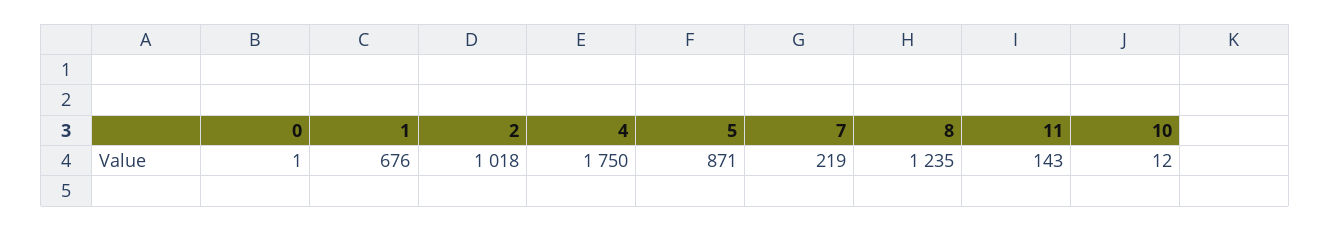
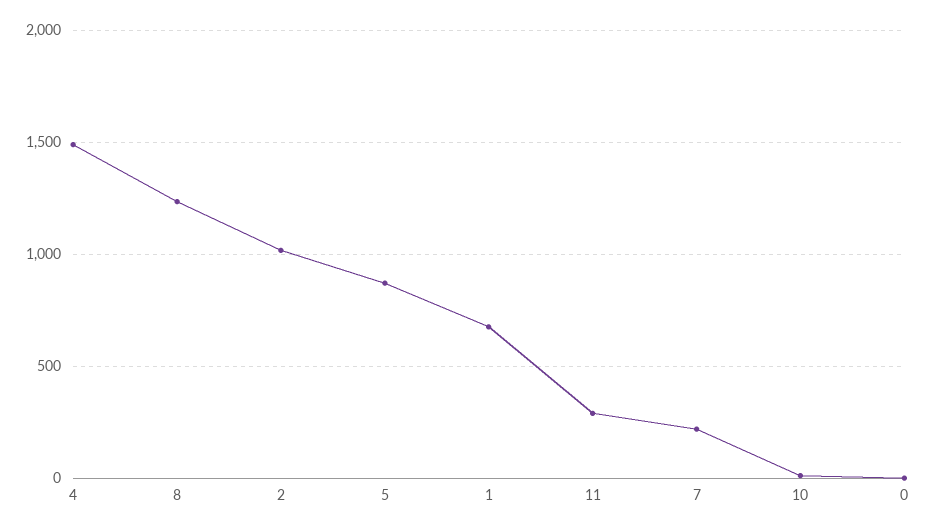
  {
    "0": 1,
    "1": 676,
    "2": 1018,
-   "4": 1750,
+   "4": 1500,
    "5": 871,
    "7": 219,
    "8": 1235,
-   "11": 143,
+   "11": 300,
    "10": 12
  }

